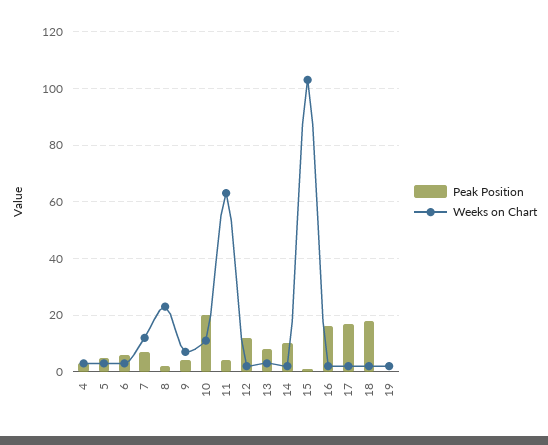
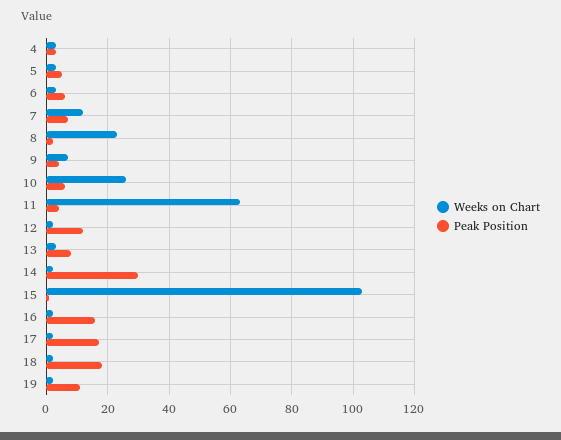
  {
    "Peak Position": {
      "4": 5,
      "5": 5,
      "6": 5,
      "7": 5,
      "8": 0,
      "9": 5,
-     "10": 20,
+     "10": 5,
      "11": 5,
      "12": 10,
      "13": 10,
-     "14": 10,
+     "14": 30,
      "15": 0,
      "16": 15,
      "17": 15,
      "18": 20,
-     "19": 0
+     "19": 10
    },
    "Weeks on Chart": {
      "4": 5,
      "5": 5,
      "6": 5,
      "7": 10,
      "8": 25,
      "9": 5,
-     "10": 10,
+     "10": 25,
      "11": 65,
      "12": 0,
      "13": 5,
      "14": 0,
      "15": 105,
      "16": 0,
      "17": 0,
      "18": 0,
      "19": 0
    }
  }

